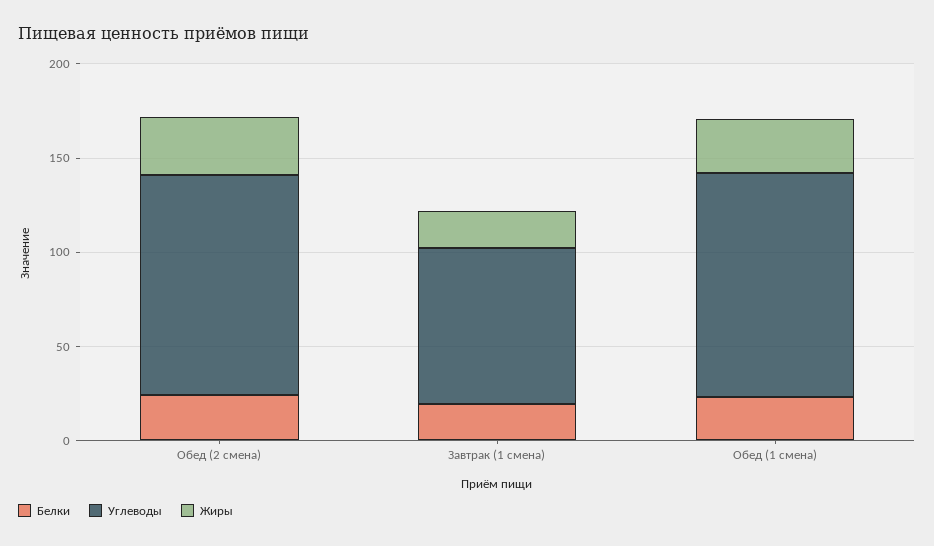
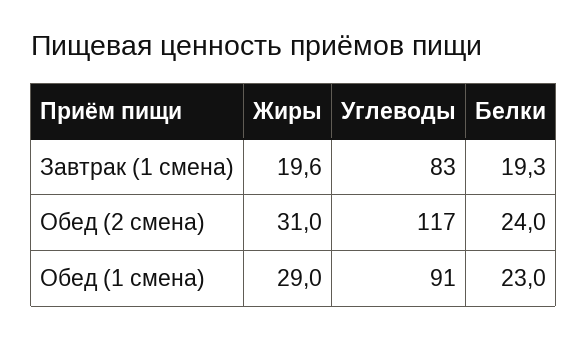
  {
    "Белки": {
      "Обед (2 смена)": 24,
      "Завтрак (1 смена)": 19.3,
      "Обед (1 смена)": 23
    },
    "Углеводы": {
      "Обед (2 смена)": 117,
      "Завтрак (1 смена)": 83,
-     "Обед (1 смена)": 120
+     "Обед (1 смена)": 91
    },
    "Жиры": {
      "Обед (2 смена)": 31,
      "Завтрак (1 смена)": 19.6,
      "Обед (1 смена)": 29
    }
  }

